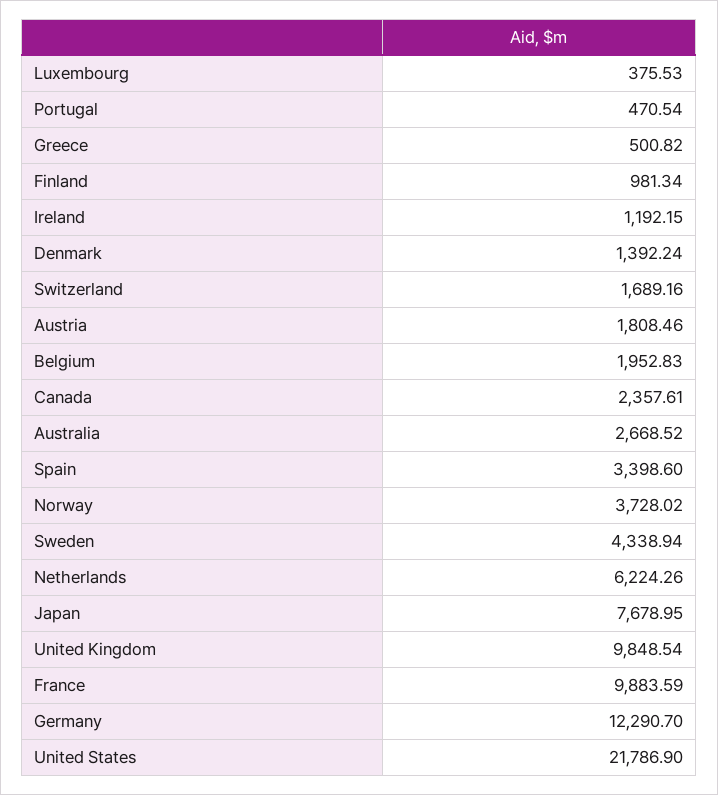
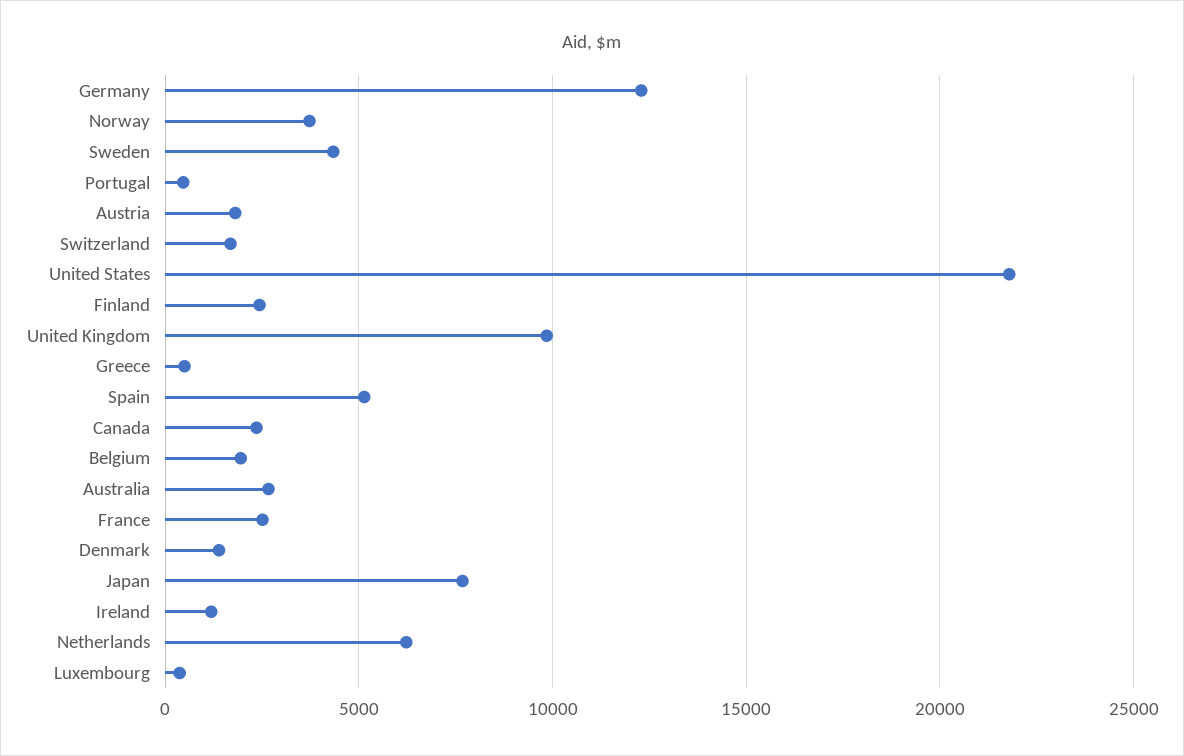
  {
    "Luxembourg": 375.53,
    "Portugal": 470.54,
    "Greece": 500.82,
-   "Finland": 981.34,
+   "Finland": 2500,
    "Ireland": 1192.15,
    "Denmark": 1392.24,
    "Switzerland": 1689.16,
    "Austria": 1808.46,
    "Belgium": 1952.83,
    "Canada": 2357.61,
    "Australia": 2668.52,
-   "Spain": 3398.6,
+   "Spain": 5000,
    "Norway": 3728.02,
    "Sweden": 4338.94,
    "Netherlands": 6224.26,
    "Japan": 7678.95,
    "United Kingdom": 9848.54,
-   "France": 9883.59,
+   "France": 2500,
    "Germany": 12290.7,
    "United States": 21786.9
  }

